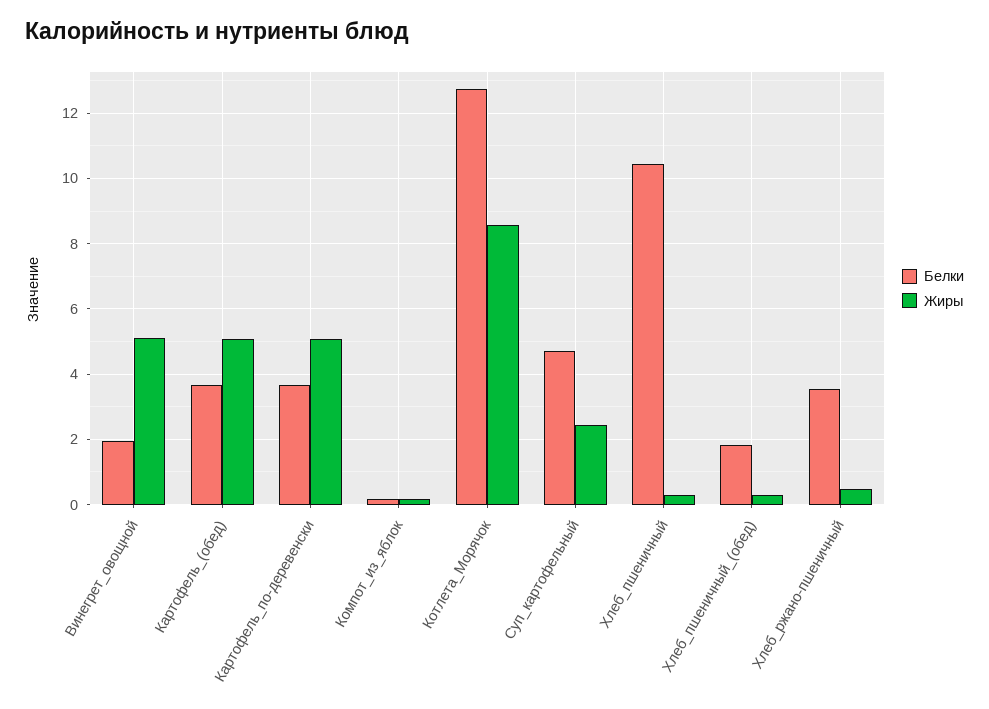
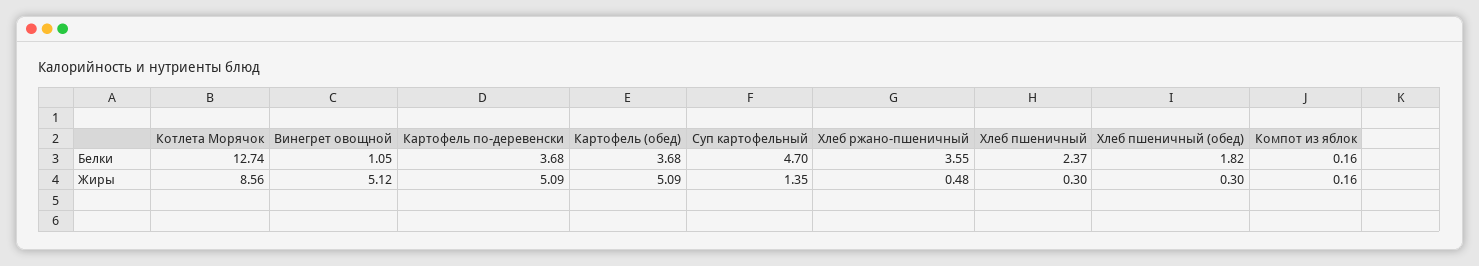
  {
    "Белки": {
-     "Винегрет_овощной": 2,
+     "Винегрет_овощной": 1.05,
      "Картофель_(обед)": 3.68,
      "Картофель_по-деревенски": 3.68,
      "Компот_из_яблок": 0.16,
      "Котлета_Морячок": 12.74,
      "Суп_картофельный": 4.7,
-     "Хлеб_пшеничный": 10.4,
+     "Хлеб_пшеничный": 2.37,
      "Хлеб_пшеничный_(обед)": 1.82,
      "Хлеб_ржано-пшеничный": 3.55
    },
    "Жиры": {
      "Винегрет_овощной": 5.12,
      "Картофель_(обед)": 5.09,
      "Картофель_по-деревенски": 5.09,
      "Компот_из_яблок": 0.16,
      "Котлета_Морячок": 8.56,
-     "Суп_картофельный": 2.4,
+     "Суп_картофельный": 1.35,
      "Хлеб_пшеничный": 0.3,
      "Хлеб_пшеничный_(обед)": 0.3,
      "Хлеб_ржано-пшеничный": 0.48
    }
  }

